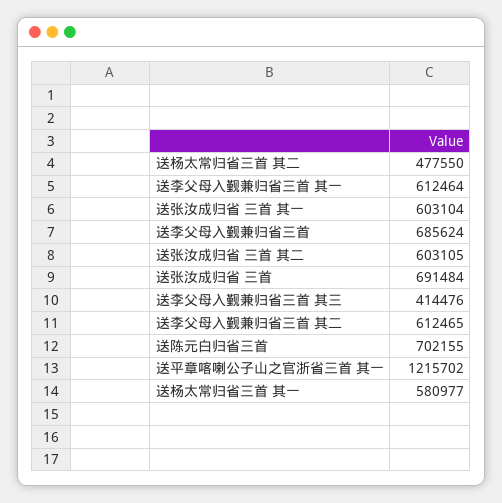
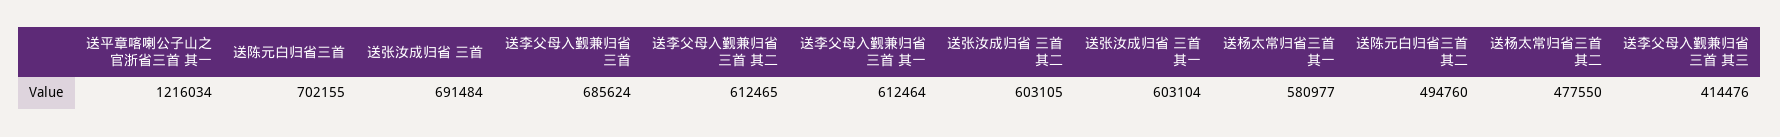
  {
    "送杨太常归省三首 其二": 477550,
    "送李父母入觐兼归省三首 其一": 612464,
    "送张汝成归省 三首 其一": 603104,
    "送李父母入觐兼归省三首": 685624,
    "送张汝成归省 三首 其二": 603105,
    "送张汝成归省 三首": 691484,
    "送李父母入觐兼归省三首 其三": 414476,
    "送李父母入觐兼归省三首 其二": 612465,
    "送陈元白归省三首": 702155,
-   "送平章喀喇公子山之官浙省三首 其一": 1215702,
+   "送平章喀喇公子山之官浙省三首 其一": 1216034,
-   "送杨太常归省三首 其一": 580977
+   "送杨太常归省三首 其一": 580977,
+   "送陈元白归省三首 其二": 494760
  }

